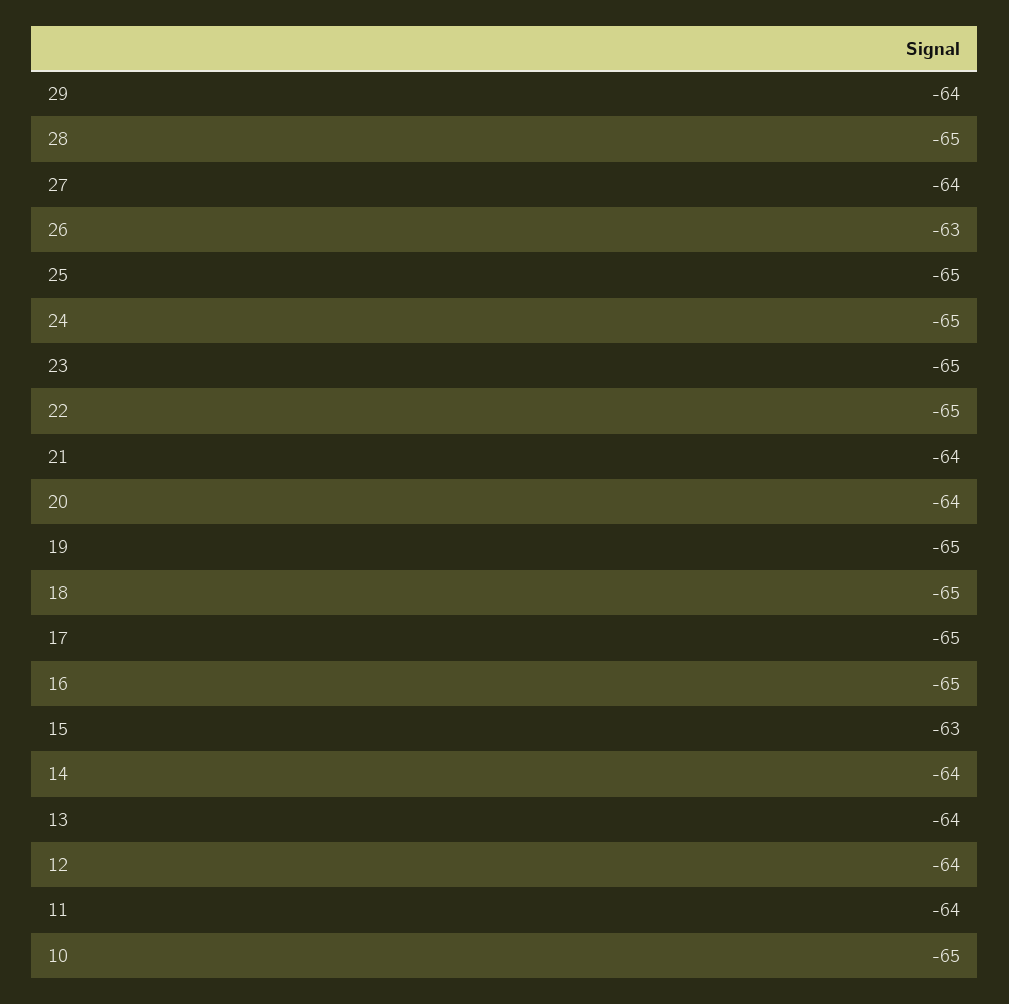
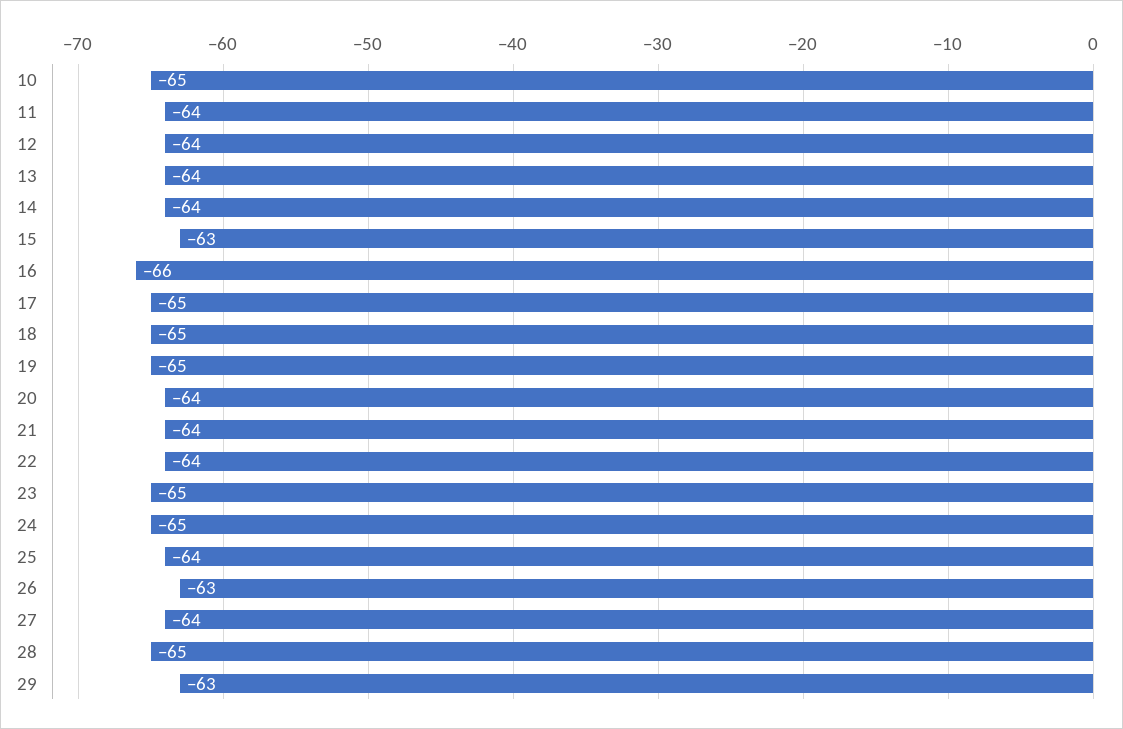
  {
-   "29": -64,
+   "29": -63,
    "28": -65,
    "27": -64,
    "26": -63,
-   "25": -65,
+   "25": -64,
    "24": -65,
    "23": -65,
-   "22": -65,
+   "22": -64,
    "21": -64,
    "20": -64,
    "19": -65,
    "18": -65,
    "17": -65,
-   "16": -65,
+   "16": -66,
    "15": -63,
    "14": -64,
    "13": -64,
    "12": -64,
    "11": -64,
    "10": -65
  }

